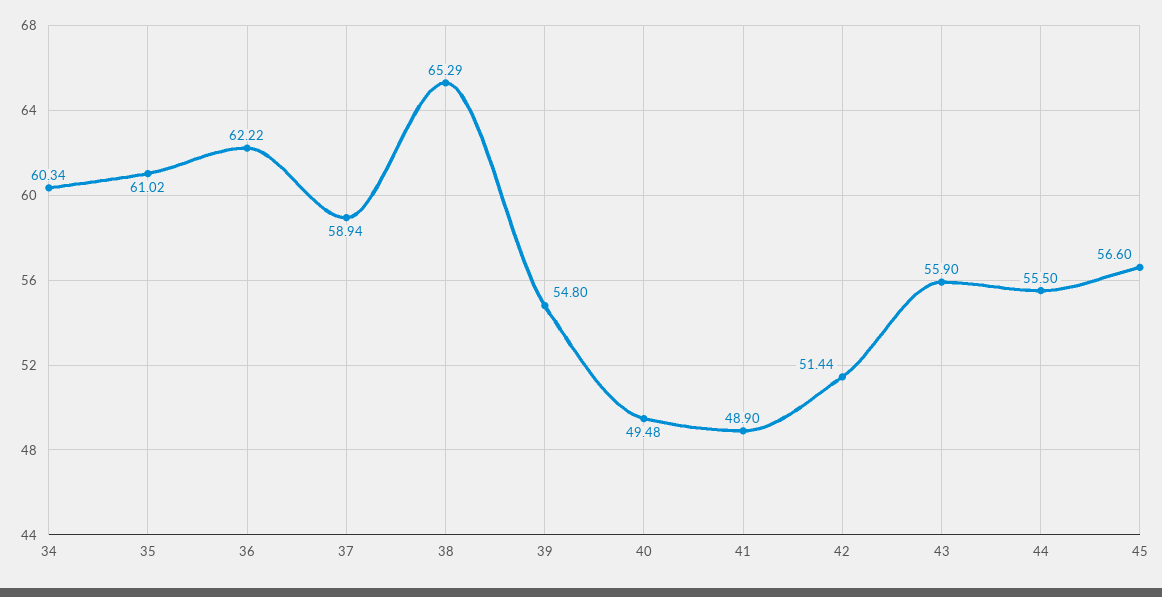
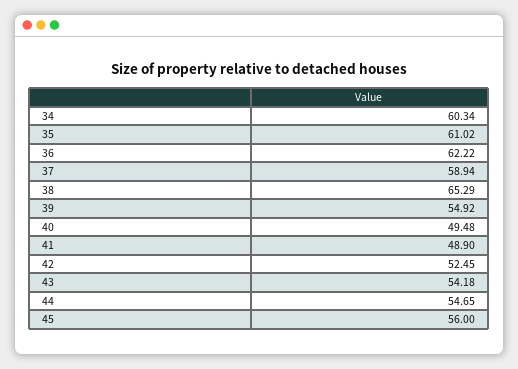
  {
    "34": 60.34,
    "35": 61.02,
    "36": 62.22,
    "37": 58.94,
    "38": 65.29,
-   "39": 54.8,
+   "39": 54.92,
    "40": 49.48,
    "41": 48.9,
-   "42": 51.44,
+   "42": 52.45,
-   "43": 55.9,
+   "43": 54.18,
-   "44": 55.5,
+   "44": 54.65,
-   "45": 56.6
+   "45": 56
  }

